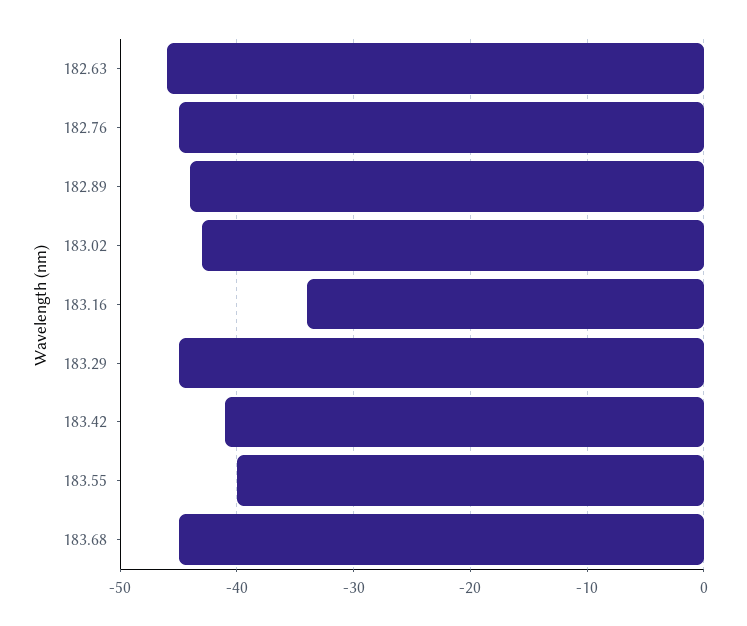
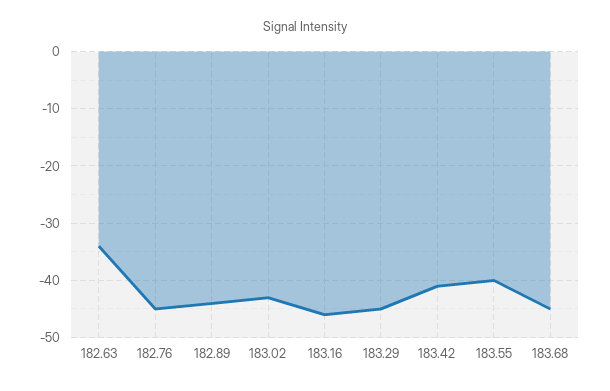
  {
-   "182.63": -46,
+   "182.63": -35,
    "182.76": -45,
    "182.89": -44,
    "183.02": -43,
-   "183.16": -34,
+   "183.16": -45,
    "183.29": -45,
    "183.42": -41,
    "183.55": -40,
    "183.68": -45
  }

